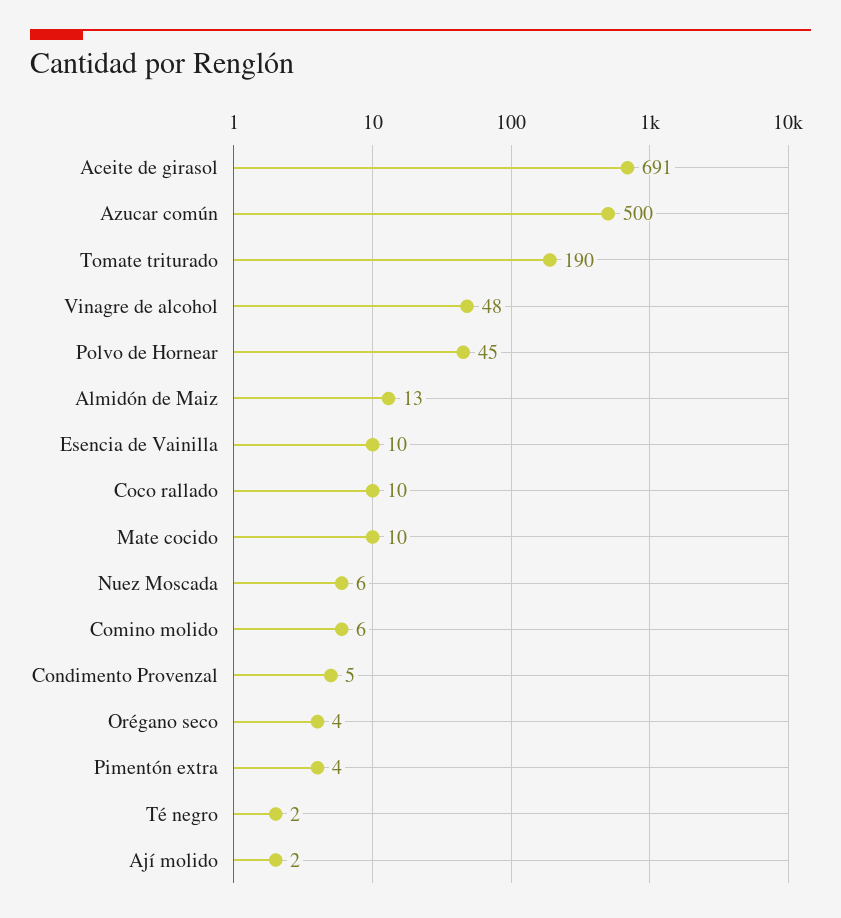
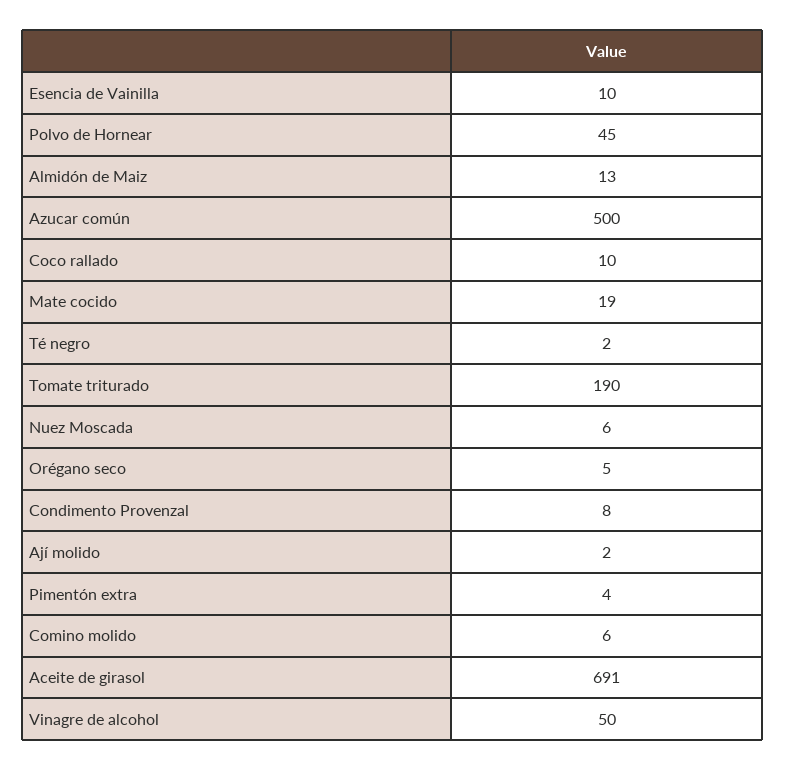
  {
    "Aceite de girasol": 691,
    "Azucar común": 500,
    "Tomate triturado": 190,
-   "Vinagre de alcohol": 48,
+   "Vinagre de alcohol": 50,
    "Polvo de Hornear": 45,
    "Almidón de Maiz": 13,
    "Esencia de Vainilla": 10,
    "Coco rallado": 10,
-   "Mate cocido": 10,
+   "Mate cocido": 19,
    "Nuez Moscada": 6,
    "Comino molido": 6,
-   "Condimento Provenzal": 5,
+   "Condimento Provenzal": 8,
-   "Orégano seco": 4,
+   "Orégano seco": 5,
    "Pimentón extra": 4,
    "Té negro": 2,
    "Ají molido": 2
  }

